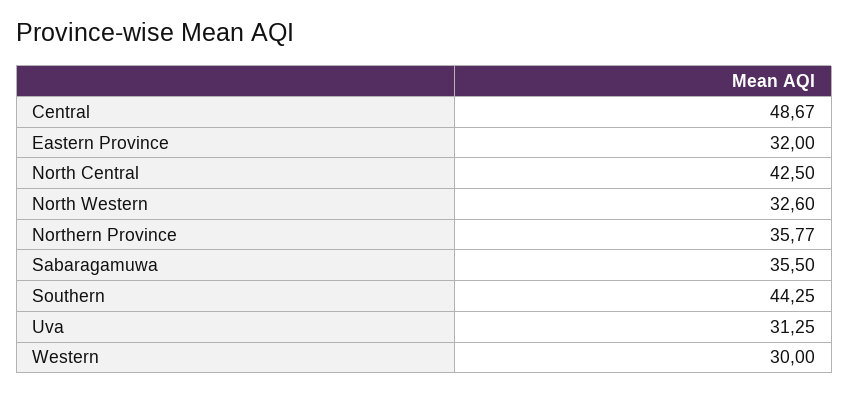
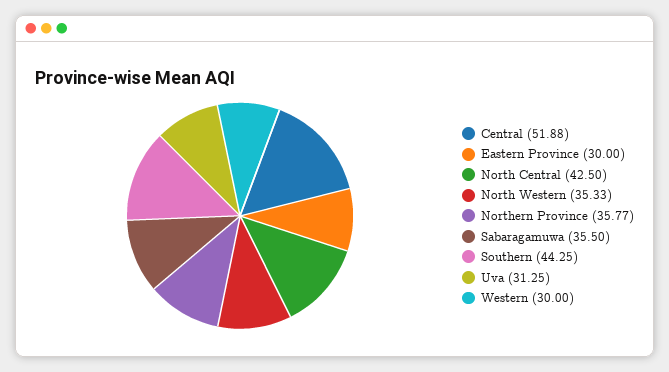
  {
-   "Central": 48.67,
+   "Central": 51.88,
-   "Eastern Province": 32,
+   "Eastern Province": 30,
    "North Central": 42.5,
-   "North Western": 32.6,
+   "North Western": 35.33,
    "Northern Province": 35.77,
    "Sabaragamuwa": 35.5,
    "Southern": 44.25,
    "Uva": 31.25,
    "Western": 30
  }

